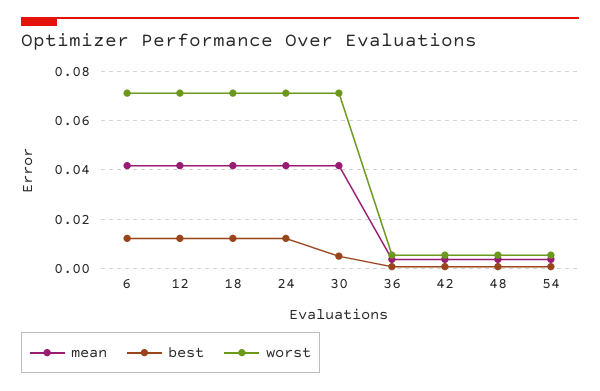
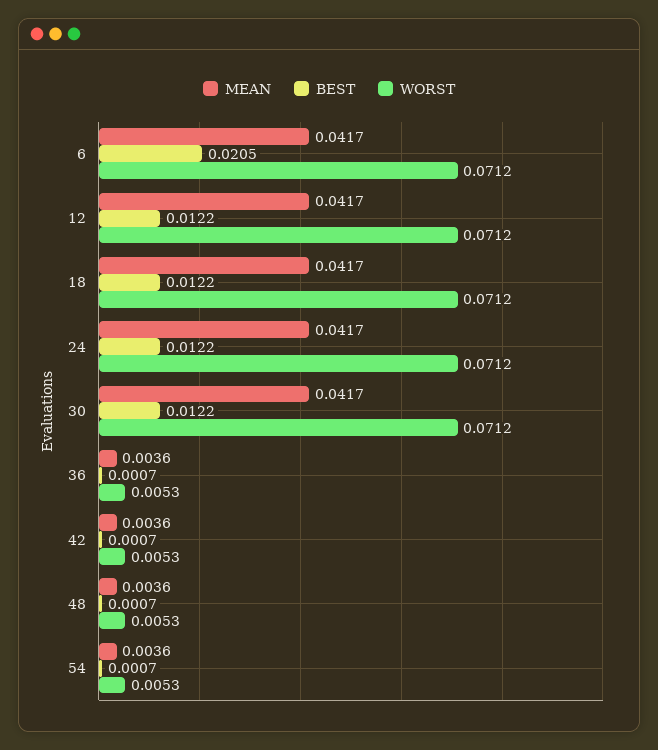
  {
    "mean": {
      "6": 0.0417,
      "12": 0.0417,
      "18": 0.0417,
      "24": 0.0417,
      "30": 0.0417,
      "36": 0.0036,
      "42": 0.0036,
      "48": 0.0036,
      "54": 0.0036
    },
    "best": {
-     "6": 0.0125,
+     "6": 0.0205,
      "12": 0.0122,
      "18": 0.0122,
      "24": 0.0122,
-     "30": 0.005,
+     "30": 0.0122,
      "36": 0.0007,
      "42": 0.0007,
      "48": 0.0007,
      "54": 0.0007
    },
    "worst": {
      "6": 0.0712,
      "12": 0.0712,
      "18": 0.0712,
      "24": 0.0712,
      "30": 0.0712,
      "36": 0.0053,
      "42": 0.0053,
      "48": 0.0053,
      "54": 0.0053
    }
  }

